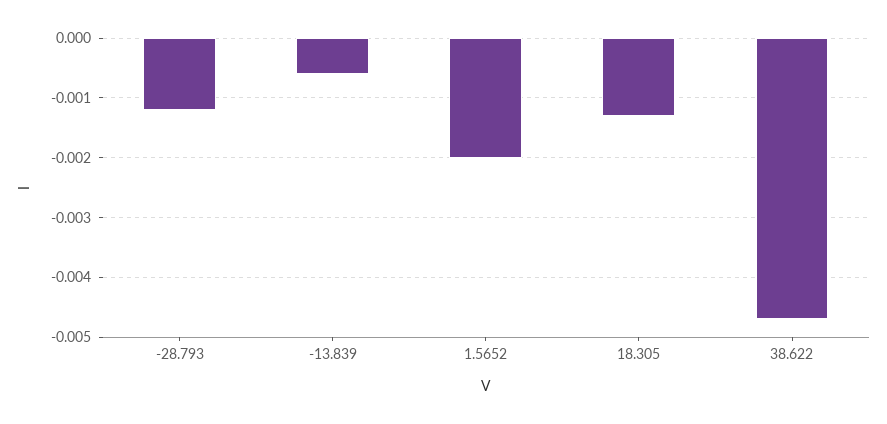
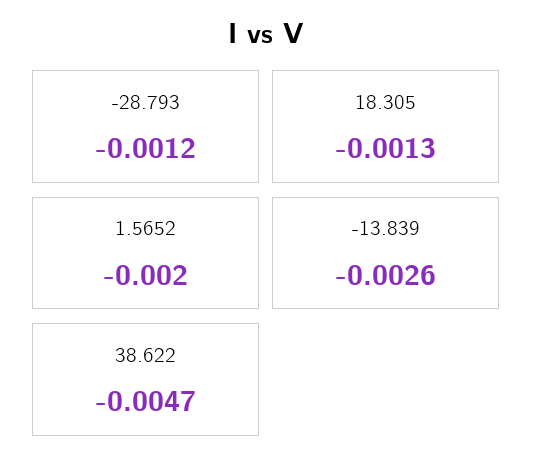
  {
    "-28.793": -0.0012,
-   "-13.839": -0.0005,
+   "-13.839": -0.0026,
    "1.5652": -0.002,
    "18.305": -0.0013,
    "38.622": -0.0047
  }

